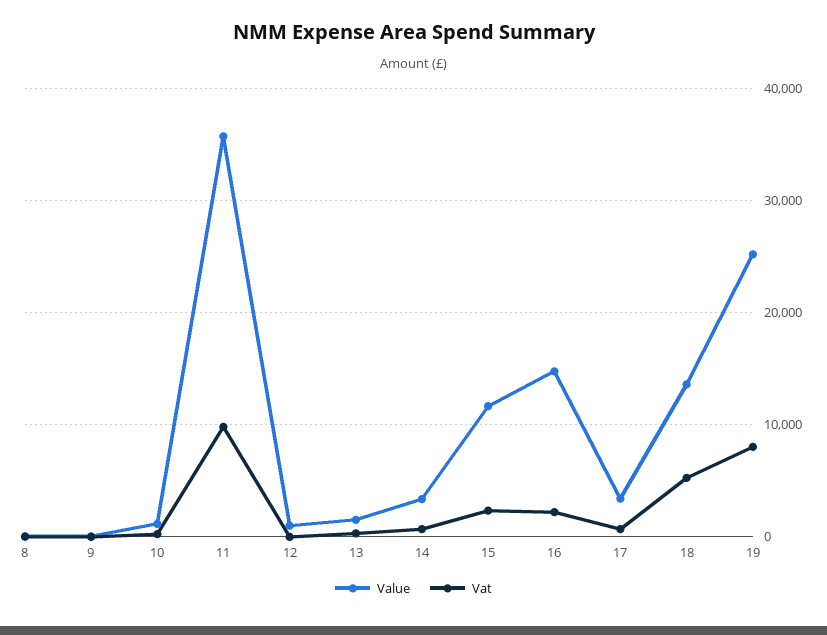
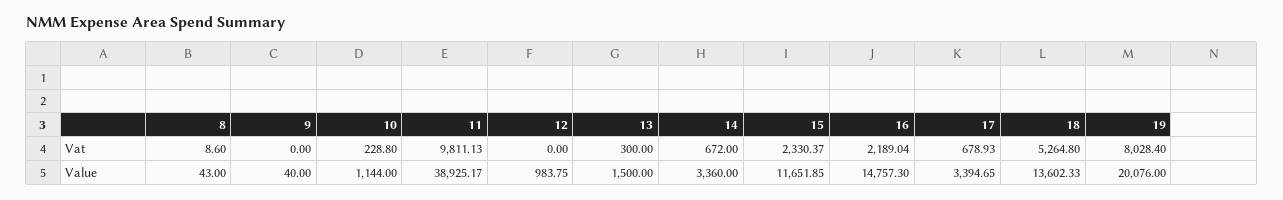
  {
    "Value": {
      "8": 43,
      "9": 40,
      "10": 1144,
-     "11": 36000,
+     "11": 38925.17,
      "12": 983.75,
      "13": 1500,
      "14": 3360,
      "15": 11651.85,
      "16": 14757.3,
      "17": 3394.65,
      "18": 13602.33,
-     "19": 25000
+     "19": 20076
    },
    "Vat": {
      "8": 8.6,
      "9": 0,
      "10": 228.8,
      "11": 9811.13,
      "12": 0,
      "13": 300,
      "14": 672,
      "15": 2330.37,
      "16": 2189.04,
      "17": 678.93,
      "18": 5264.8,
      "19": 8028.4
    }
  }

